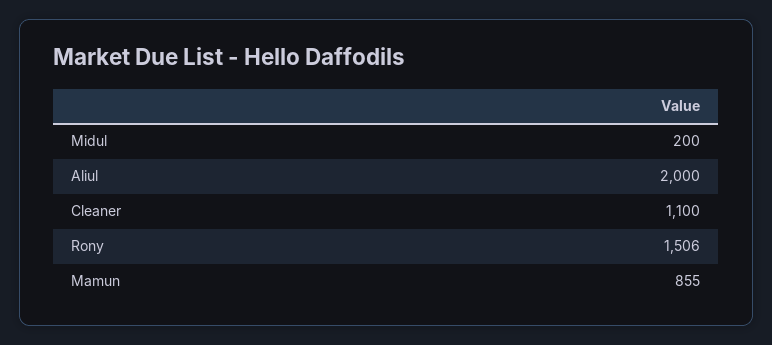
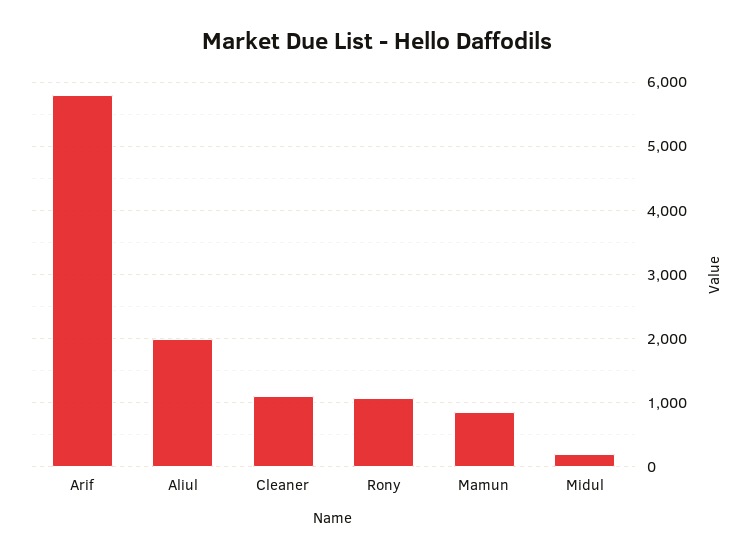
  {
    "Midul": 200,
    "Aliul": 2000,
    "Cleaner": 1100,
-   "Rony": 1506,
+   "Rony": 1100,
-   "Mamun": 855
+   "Mamun": 855,
+   "Arif": 5800
  }

